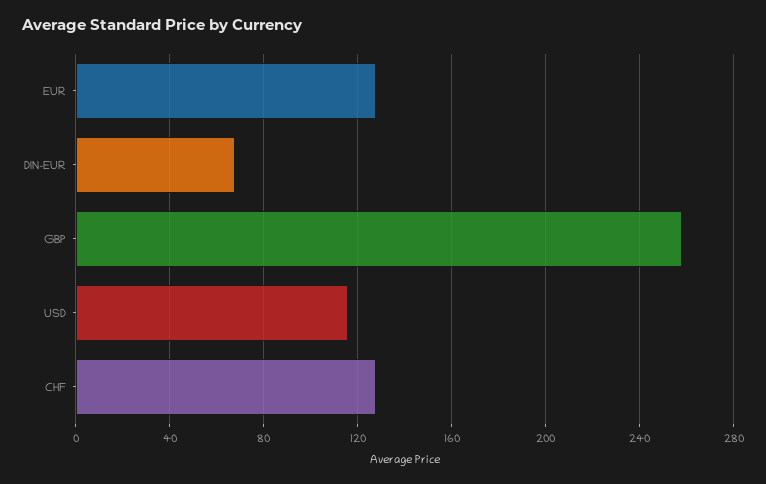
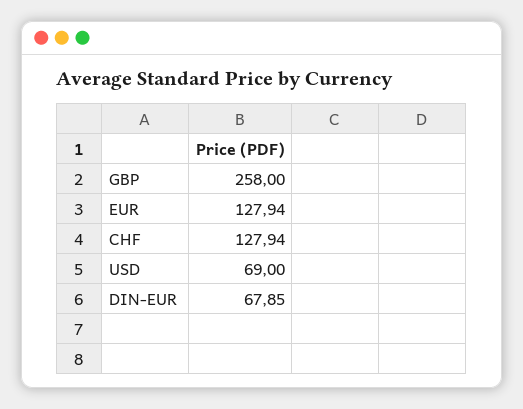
  {
    "EUR": 127.94,
    "DIN-EUR": 67.85,
    "GBP": 258,
-   "USD": 115,
+   "USD": 69,
    "CHF": 127.94
  }

